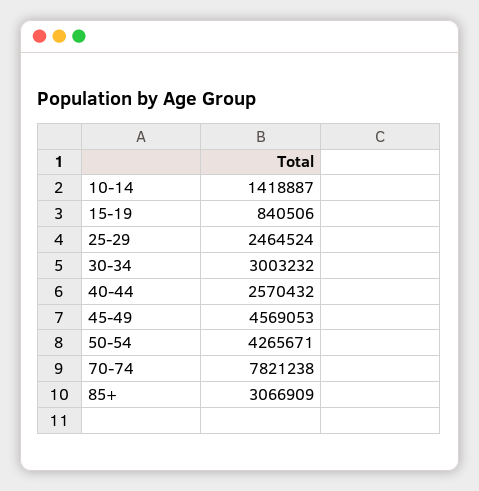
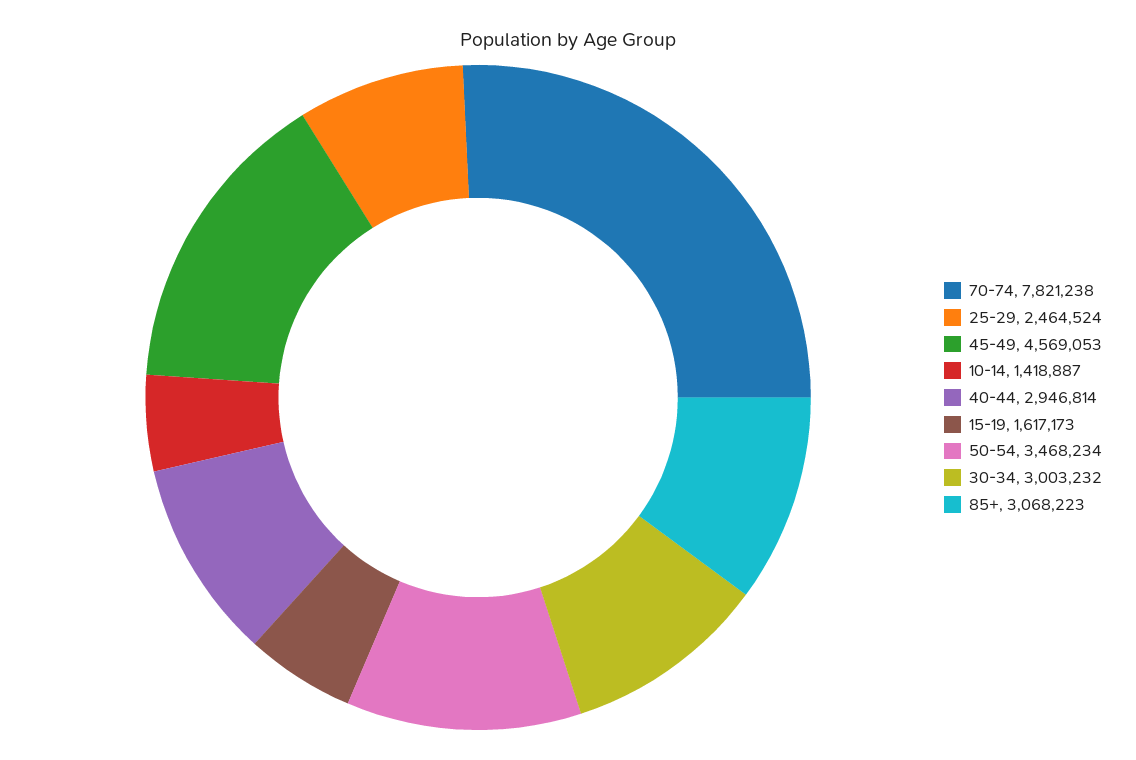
  {
    "10-14": 1418887,
-   "15-19": 840506,
+   "15-19": 1617173,
    "25-29": 2464524,
    "30-34": 3003232,
-   "40-44": 2570432,
+   "40-44": 2946814,
    "45-49": 4569053,
-   "50-54": 4265671,
+   "50-54": 3468234,
    "70-74": 7821238,
-   "85+": 3066909
+   "85+": 3068223
  }

